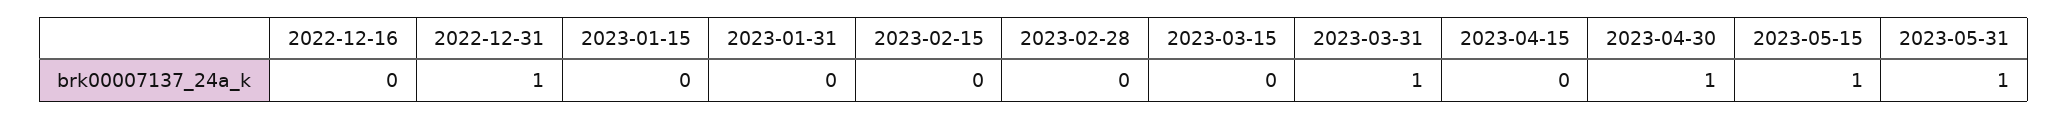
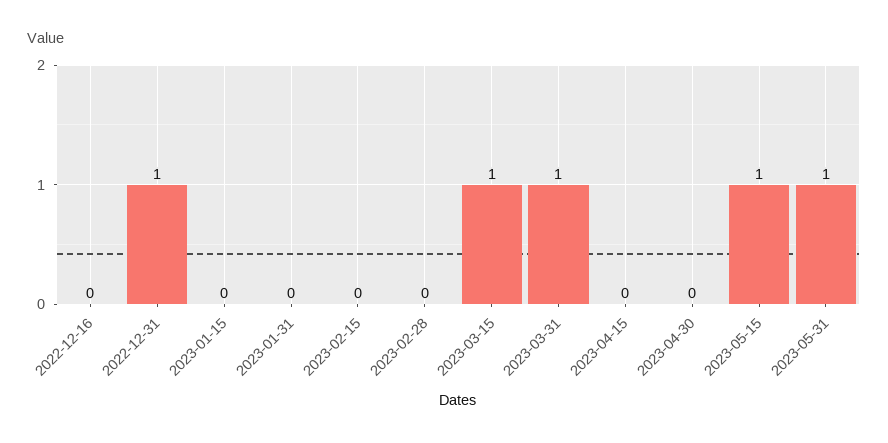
  {
    "2022-12-16": 0,
    "2022-12-31": 1,
    "2023-01-15": 0,
    "2023-01-31": 0,
    "2023-02-15": 0,
    "2023-02-28": 0,
-   "2023-03-15": 0,
+   "2023-03-15": 1,
    "2023-03-31": 1,
    "2023-04-15": 0,
-   "2023-04-30": 1,
+   "2023-04-30": 0,
    "2023-05-15": 1,
    "2023-05-31": 1
  }

